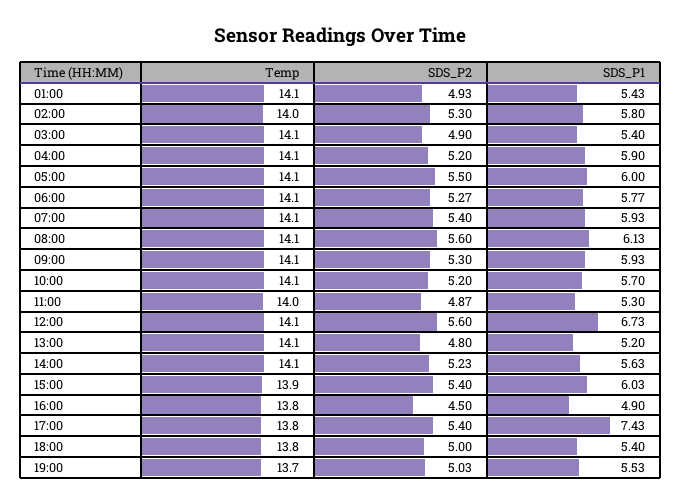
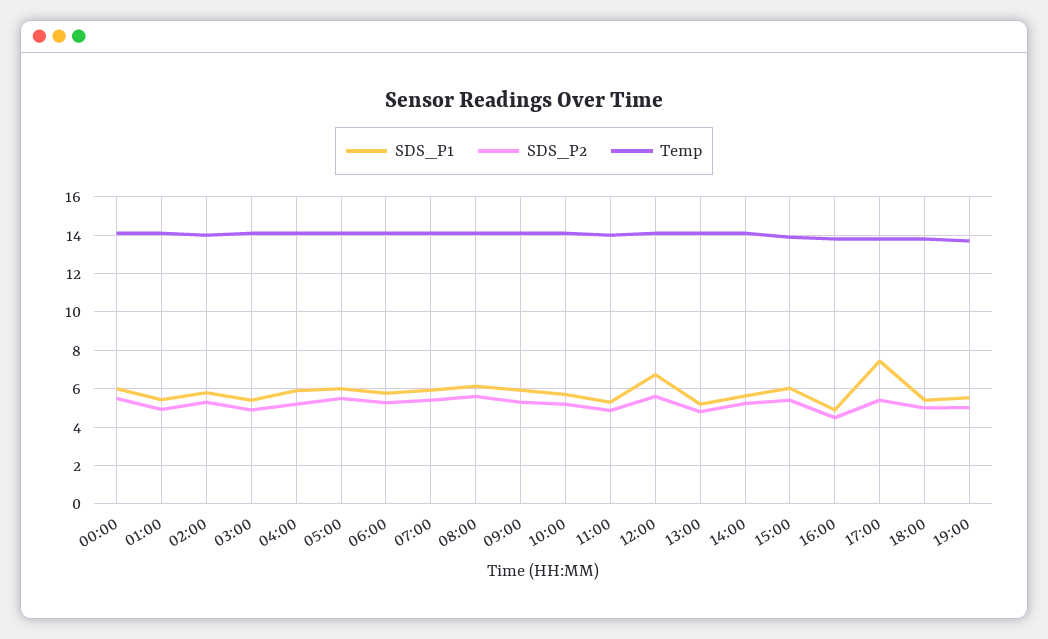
  {
    "Temp": {
      "01:00": 14.1,
      "02:00": 14,
      "03:00": 14.1,
      "04:00": 14.1,
      "05:00": 14.1,
      "06:00": 14.1,
      "07:00": 14.1,
      "08:00": 14.1,
      "09:00": 14.1,
      "10:00": 14.1,
      "11:00": 14,
      "12:00": 14.1,
      "13:00": 14.1,
      "14:00": 14.1,
      "15:00": 13.9,
      "16:00": 13.8,
      "17:00": 13.8,
      "18:00": 13.8,
-     "19:00": 13.7
+     "19:00": 13.7,
+     "00:00": 14
    },
    "SDS_P2": {
      "01:00": 4.93,
      "02:00": 5.3,
      "03:00": 4.9,
      "04:00": 5.2,
      "05:00": 5.5,
      "06:00": 5.27,
      "07:00": 5.4,
      "08:00": 5.6,
      "09:00": 5.3,
      "10:00": 5.2,
      "11:00": 4.87,
      "12:00": 5.6,
      "13:00": 4.8,
      "14:00": 5.23,
      "15:00": 5.4,
      "16:00": 4.5,
      "17:00": 5.4,
      "18:00": 5,
-     "19:00": 5.03
+     "19:00": 5.03,
+     "00:00": 5.5
    },
    "SDS_P1": {
      "01:00": 5.43,
      "02:00": 5.8,
      "03:00": 5.4,
      "04:00": 5.9,
      "05:00": 6,
      "06:00": 5.77,
      "07:00": 5.93,
      "08:00": 6.13,
      "09:00": 5.93,
      "10:00": 5.7,
      "11:00": 5.3,
      "12:00": 6.73,
      "13:00": 5.2,
      "14:00": 5.63,
      "15:00": 6.03,
      "16:00": 4.9,
      "17:00": 7.43,
      "18:00": 5.4,
-     "19:00": 5.53
+     "19:00": 5.53,
+     "00:00": 6
    }
  }

